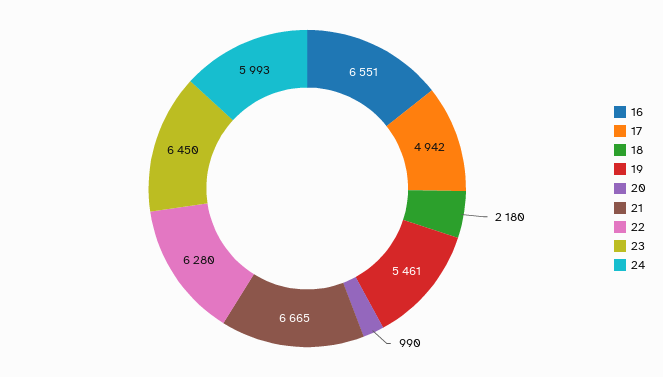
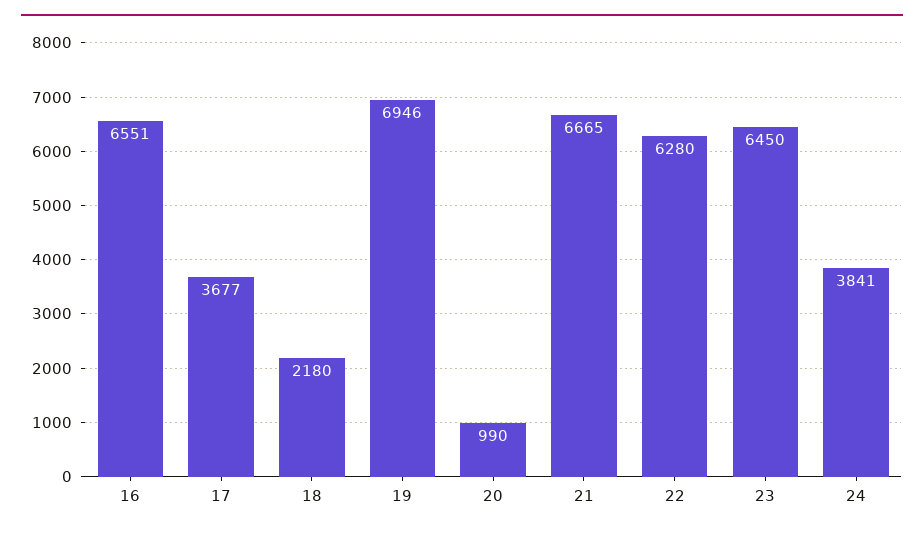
  {
    "16": 6551,
-   "17": 4942,
+   "17": 3677,
    "18": 2180,
-   "19": 5461,
+   "19": 6946,
    "20": 990,
    "21": 6665,
    "22": 6280,
    "23": 6450,
-   "24": 5993
+   "24": 3841
  }

